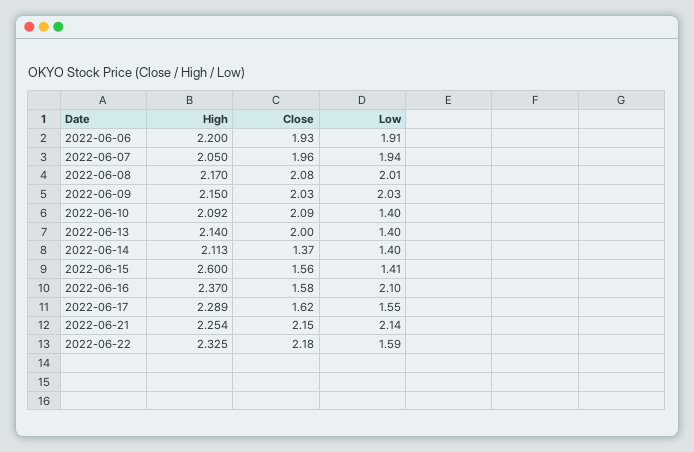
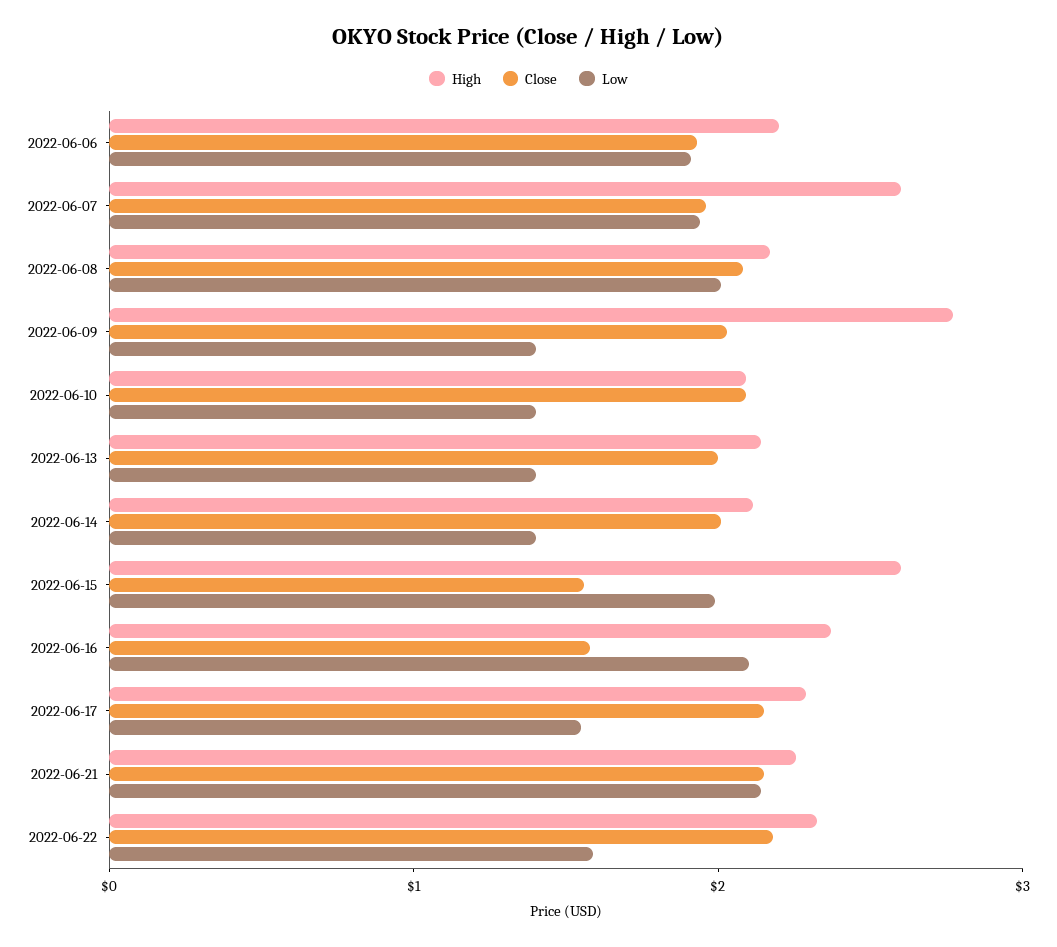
  {
    "High": {
      "2022-06-06": 2.2,
-     "2022-06-07": 2.05,
+     "2022-06-07": 2.6,
      "2022-06-08": 2.17,
-     "2022-06-09": 2.15,
+     "2022-06-09": 2.8,
      "2022-06-10": 2.092,
      "2022-06-13": 2.14,
      "2022-06-14": 2.113,
      "2022-06-15": 2.6,
      "2022-06-16": 2.37,
      "2022-06-17": 2.289,
      "2022-06-21": 2.254,
      "2022-06-22": 2.325
    },
    "Close": {
      "2022-06-06": 1.93,
      "2022-06-07": 1.96,
      "2022-06-08": 2.08,
      "2022-06-09": 2.03,
      "2022-06-10": 2.09,
      "2022-06-13": 2,
-     "2022-06-14": 1.37,
+     "2022-06-14": 2,
      "2022-06-15": 1.56,
      "2022-06-16": 1.58,
-     "2022-06-17": 1.62,
+     "2022-06-17": 2.2,
      "2022-06-21": 2.15,
      "2022-06-22": 2.18
    },
    "Low": {
      "2022-06-06": 1.91,
      "2022-06-07": 1.94,
      "2022-06-08": 2.01,
-     "2022-06-09": 2.03,
+     "2022-06-09": 1.4,
      "2022-06-10": 1.4,
      "2022-06-13": 1.4,
      "2022-06-14": 1.4,
-     "2022-06-15": 1.41,
+     "2022-06-15": 2,
      "2022-06-16": 2.1,
      "2022-06-17": 1.55,
      "2022-06-21": 2.14,
      "2022-06-22": 1.59
    }
  }

